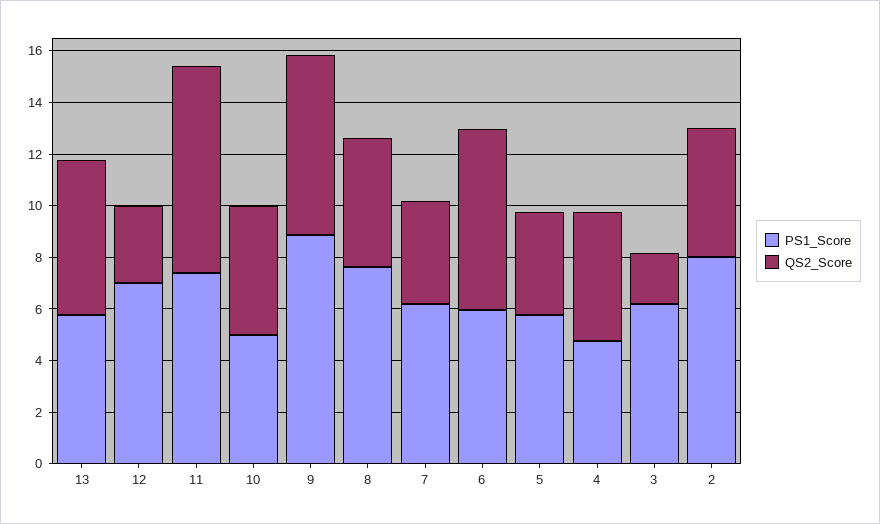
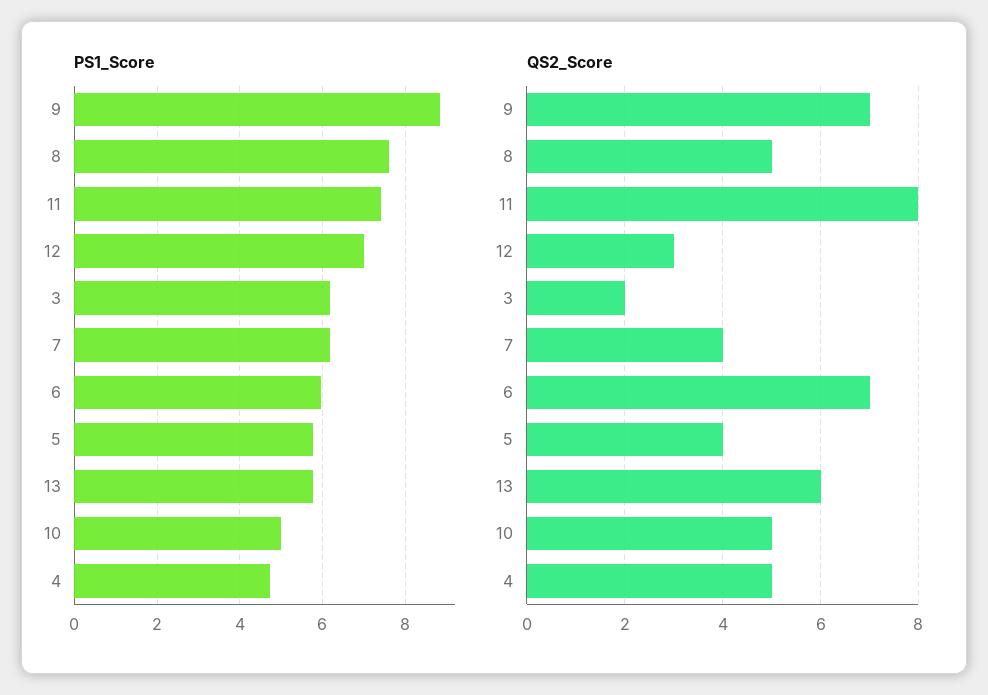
  {
    "PS1_Score": {
      "13": 5.8,
      "12": 7,
      "11": 7.4,
      "10": 5,
      "9": 8.8,
      "8": 7.6,
      "7": 6.2,
      "6": 6,
      "5": 5.8,
      "4": 4.8,
-     "3": 6.2,
+     "3": 6.2
-     "2": 8
    },
    "QS2_Score": {
      "13": 6,
      "12": 3,
      "11": 8,
      "10": 5,
      "9": 7,
      "8": 5,
      "7": 4,
      "6": 7,
      "5": 4,
      "4": 5,
-     "3": 2,
+     "3": 2
-     "2": 5
    }
  }

